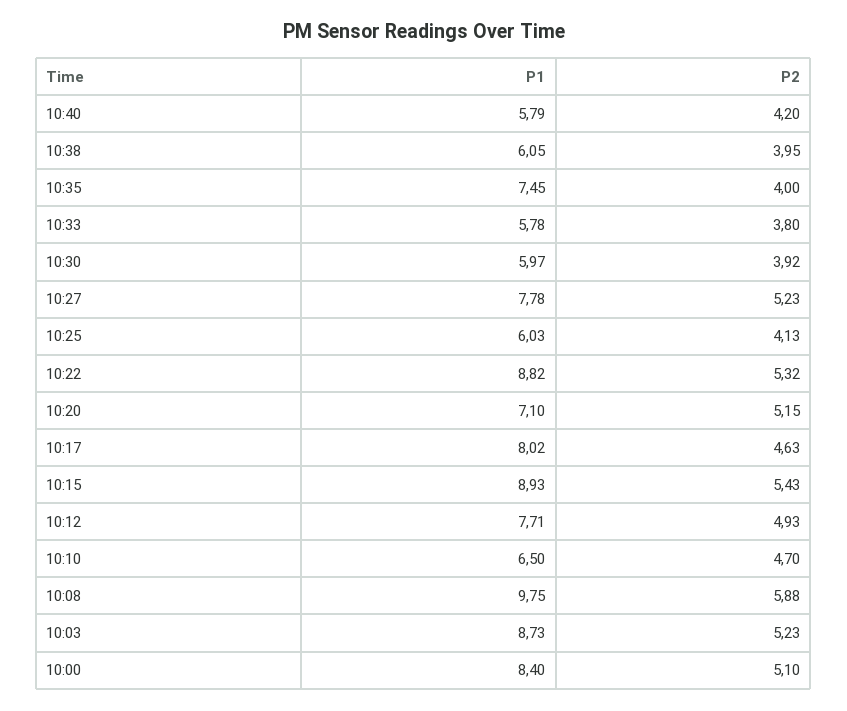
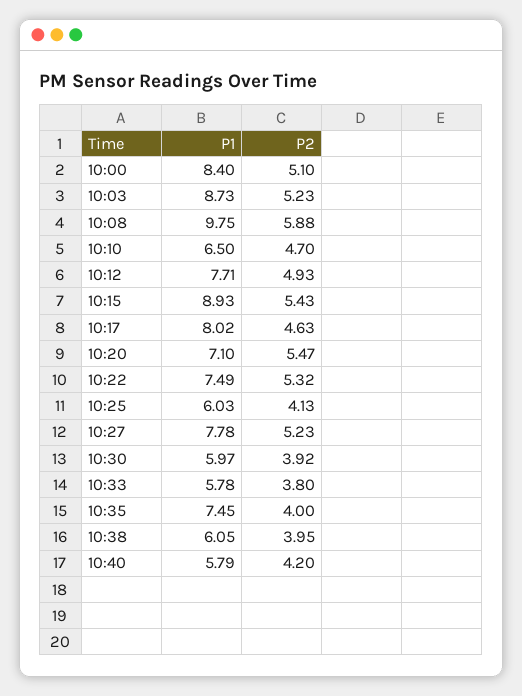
  {
    "P1": {
      "10:40": 5.79,
      "10:38": 6.05,
      "10:35": 7.45,
      "10:33": 5.78,
      "10:30": 5.97,
      "10:27": 7.78,
      "10:25": 6.03,
-     "10:22": 8.82,
+     "10:22": 7.49,
      "10:20": 7.1,
      "10:17": 8.02,
      "10:15": 8.93,
      "10:12": 7.71,
      "10:10": 6.5,
      "10:08": 9.75,
      "10:03": 8.73,
      "10:00": 8.4
    },
    "P2": {
      "10:40": 4.2,
      "10:38": 3.95,
      "10:35": 4,
      "10:33": 3.8,
      "10:30": 3.92,
      "10:27": 5.23,
      "10:25": 4.13,
      "10:22": 5.32,
-     "10:20": 5.15,
+     "10:20": 5.47,
      "10:17": 4.63,
      "10:15": 5.43,
      "10:12": 4.93,
      "10:10": 4.7,
      "10:08": 5.88,
      "10:03": 5.23,
      "10:00": 5.1
    }
  }

